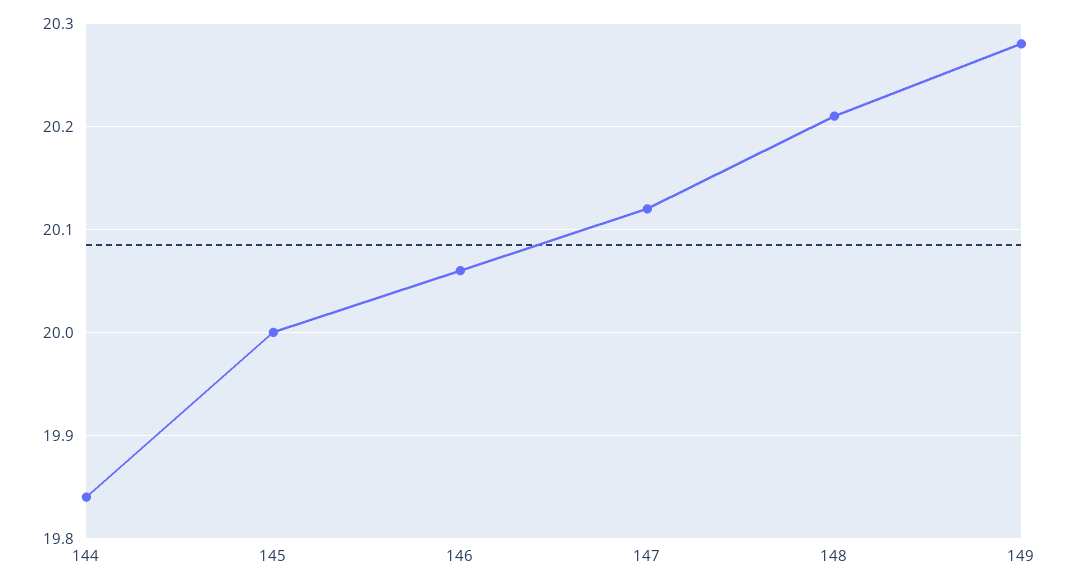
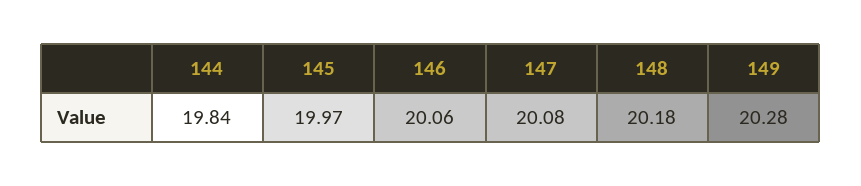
  {
    "144": 19.84,
-   "145": 20,
+   "145": 19.97,
    "146": 20.06,
-   "147": 20.12,
+   "147": 20.08,
-   "148": 20.21,
+   "148": 20.18,
    "149": 20.28
  }

